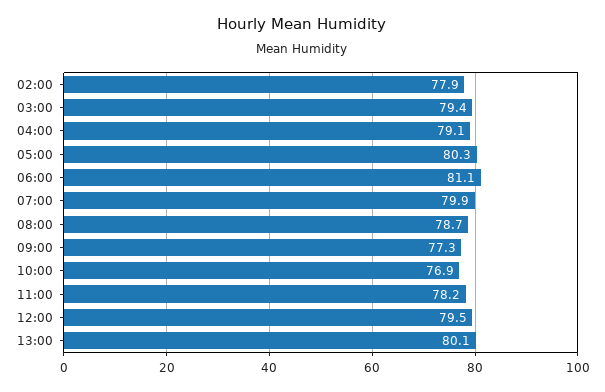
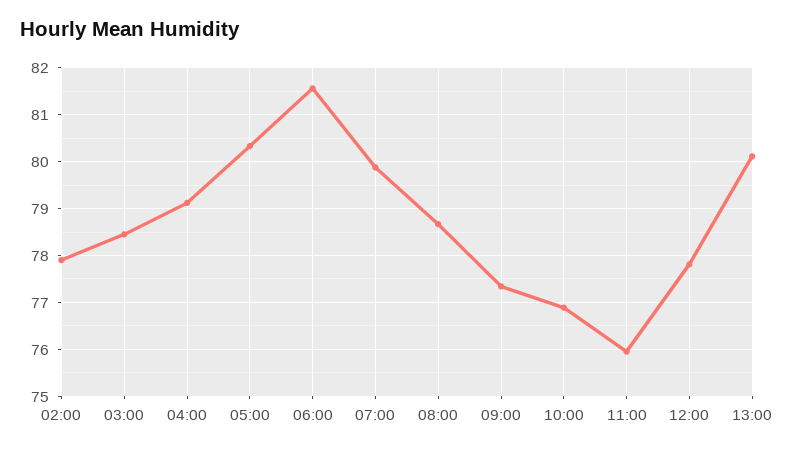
  {
    "02:00": 77.9,
-   "03:00": 79.4,
+   "03:00": 78.4,
    "04:00": 79.1,
    "05:00": 80.3,
-   "06:00": 81.1,
+   "06:00": 81.6,
    "07:00": 79.9,
    "08:00": 78.7,
    "09:00": 77.3,
    "10:00": 76.9,
-   "11:00": 78.2,
+   "11:00": 76,
-   "12:00": 79.5,
+   "12:00": 77.8,
    "13:00": 80.1
  }

